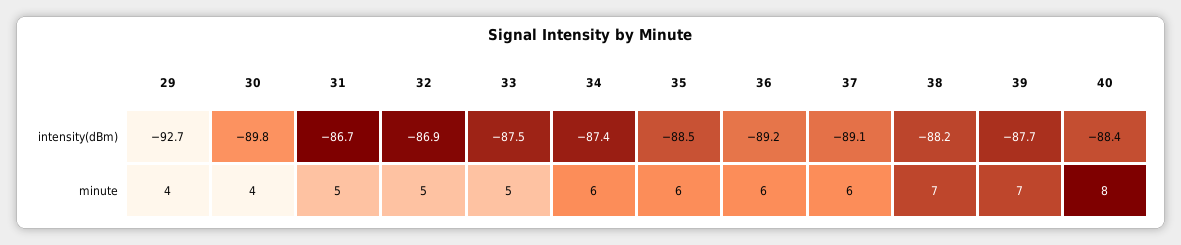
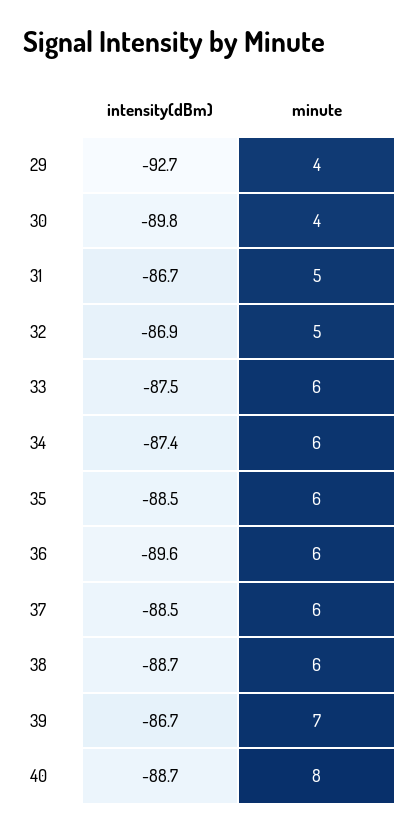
  {
    "29": {
      "intensity(dBm)": -92.7,
      "minute": 4
    },
    "30": {
      "intensity(dBm)": -89.8,
      "minute": 4
    },
    "31": {
      "intensity(dBm)": -86.7,
      "minute": 5
    },
    "32": {
      "intensity(dBm)": -86.9,
      "minute": 5
    },
    "33": {
      "intensity(dBm)": -87.5,
-     "minute": 5
+     "minute": 6
    },
    "34": {
      "intensity(dBm)": -87.4,
      "minute": 6
    },
    "35": {
      "intensity(dBm)": -88.5,
      "minute": 6
    },
    "36": {
-     "intensity(dBm)": -89.2,
+     "intensity(dBm)": -89.6,
      "minute": 6
    },
    "37": {
-     "intensity(dBm)": -89.1,
+     "intensity(dBm)": -88.5,
      "minute": 6
    },
    "38": {
-     "intensity(dBm)": -88.2,
+     "intensity(dBm)": -88.7,
-     "minute": 7
+     "minute": 6
    },
    "39": {
-     "intensity(dBm)": -87.7,
+     "intensity(dBm)": -86.7,
      "minute": 7
    },
    "40": {
-     "intensity(dBm)": -88.4,
+     "intensity(dBm)": -88.7,
      "minute": 8
    }
  }

